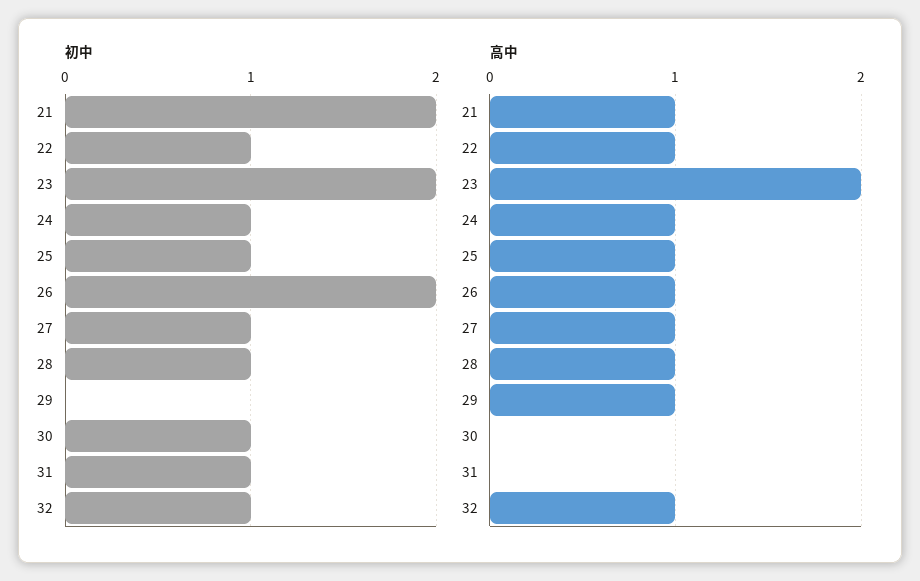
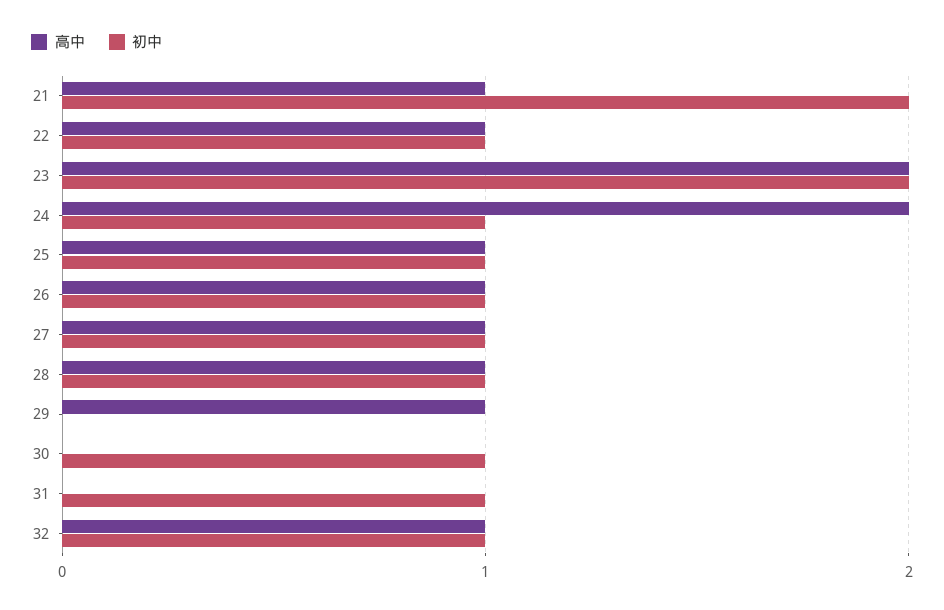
  {
    "初中": {
      "21": 2,
      "22": 1,
      "23": 2,
      "24": 1,
      "25": 1,
-     "26": 2,
+     "26": 1,
      "27": 1,
      "28": 1,
      "29": 0,
      "30": 1,
      "31": 1,
      "32": 1
    },
    "高中": {
      "21": 1,
      "22": 1,
      "23": 2,
-     "24": 1,
+     "24": 2,
      "25": 1,
      "26": 1,
      "27": 1,
      "28": 1,
      "29": 1,
      "30": 0,
      "31": 0,
      "32": 1
    }
  }

